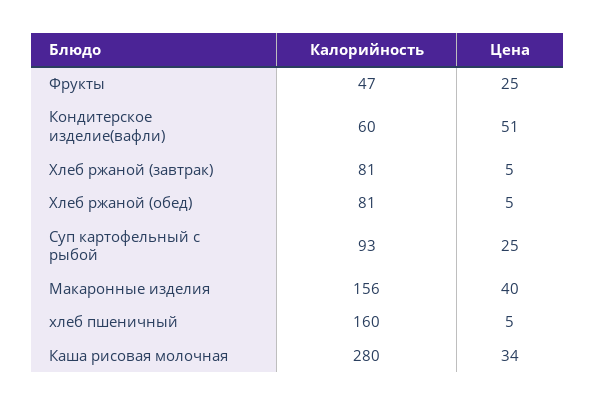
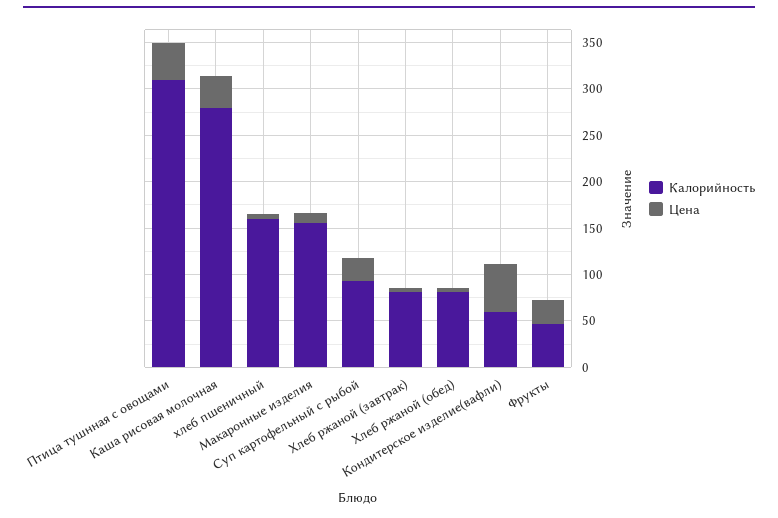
  {
    "Калорийность": {
      "Фрукты": 47,
      "Кондитерское изделие(вафли)": 60,
      "Хлеб ржаной (завтрак)": 81,
      "Хлеб ржаной (обед)": 81,
      "Суп картофельный с рыбой": 93,
      "Макаронные изделия": 156,
      "хлеб пшеничный": 160,
-     "Каша рисовая молочная": 280
+     "Каша рисовая молочная": 280,
+     "Птица тушнная с овощами": 310
    },
    "Цена": {
      "Фрукты": 25,
      "Кондитерское изделие(вафли)": 51,
      "Хлеб ржаной (завтрак)": 5,
      "Хлеб ржаной (обед)": 5,
      "Суп картофельный с рыбой": 25,
-     "Макаронные изделия": 40,
+     "Макаронные изделия": 10,
      "хлеб пшеничный": 5,
-     "Каша рисовая молочная": 34
+     "Каша рисовая молочная": 34,
+     "Птица тушнная с овощами": 40
    }
  }

